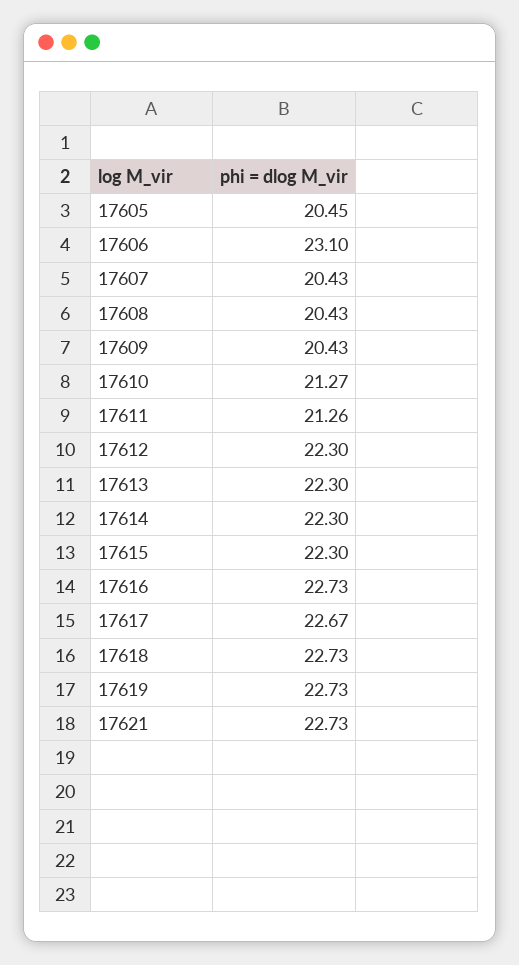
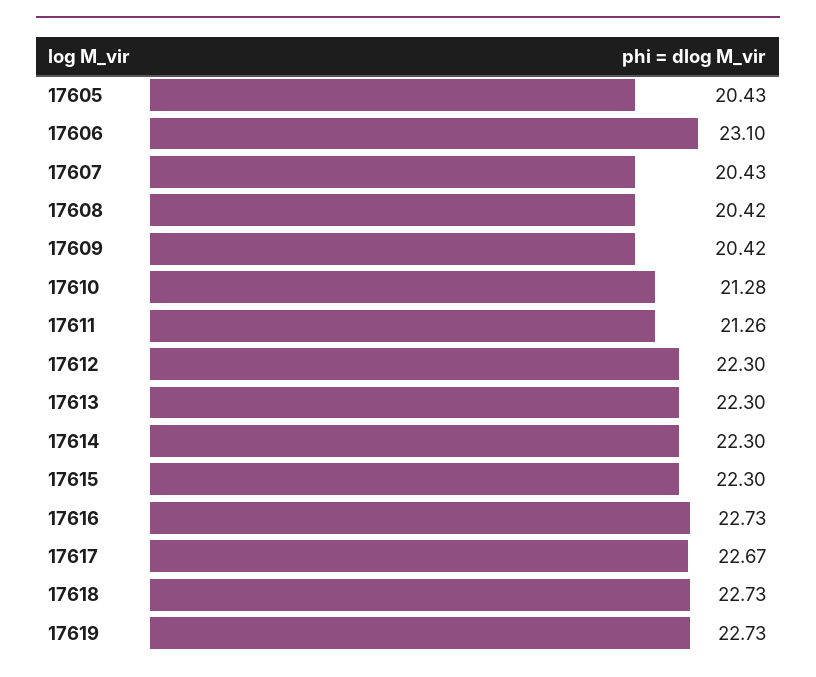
  {
-   "17605": 20.45,
+   "17605": 20.43,
    "17606": 23.1,
    "17607": 20.43,
-   "17608": 20.43,
+   "17608": 20.42,
-   "17609": 20.43,
+   "17609": 20.42,
-   "17610": 21.27,
+   "17610": 21.28,
    "17611": 21.26,
    "17612": 22.3,
    "17613": 22.3,
    "17614": 22.3,
    "17615": 22.3,
    "17616": 22.73,
    "17617": 22.67,
    "17618": 22.73,
-   "17619": 22.73,
+   "17619": 22.73
-   "17621": 22.73
  }

